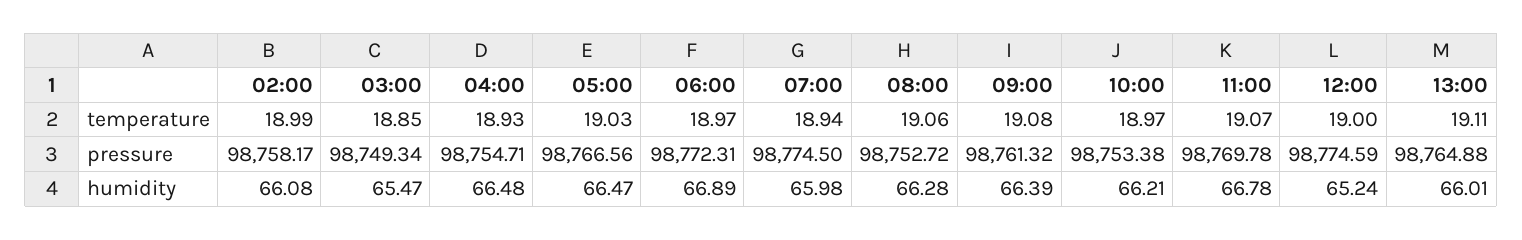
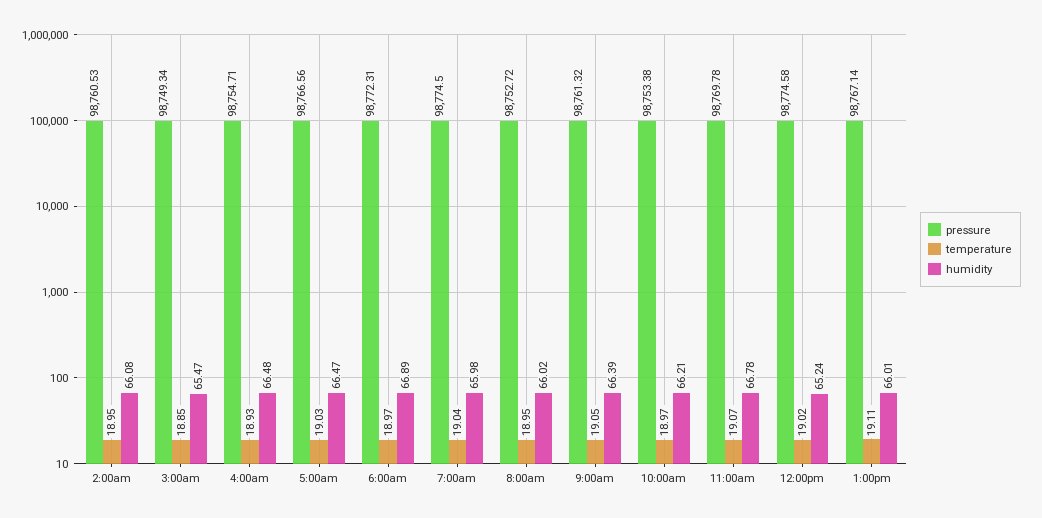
  {
    "temperature": {
-     "02:00": 18.99,
+     "02:00": 18.95,
      "03:00": 18.85,
      "04:00": 18.93,
      "05:00": 19.03,
      "06:00": 18.97,
-     "07:00": 18.94,
+     "07:00": 19.04,
-     "08:00": 19.06,
+     "08:00": 18.95,
-     "09:00": 19.08,
+     "09:00": 19.05,
      "10:00": 18.97,
      "11:00": 19.07,
-     "12:00": 19,
+     "12:00": 19.02,
      "13:00": 19.11
    },
    "pressure": {
-     "02:00": 98758.17,
+     "02:00": 98760.53,
      "03:00": 98749.34,
      "04:00": 98754.71,
      "05:00": 98766.56,
      "06:00": 98772.31,
      "07:00": 98774.5,
      "08:00": 98752.72,
      "09:00": 98761.32,
      "10:00": 98753.38,
      "11:00": 98769.78,
-     "12:00": 98774.59,
+     "12:00": 98774.58,
-     "13:00": 98764.88
+     "13:00": 98767.14
    },
    "humidity": {
      "02:00": 66.08,
      "03:00": 65.47,
      "04:00": 66.48,
      "05:00": 66.47,
      "06:00": 66.89,
      "07:00": 65.98,
-     "08:00": 66.28,
+     "08:00": 66.02,
      "09:00": 66.39,
      "10:00": 66.21,
      "11:00": 66.78,
      "12:00": 65.24,
      "13:00": 66.01
    }
  }

